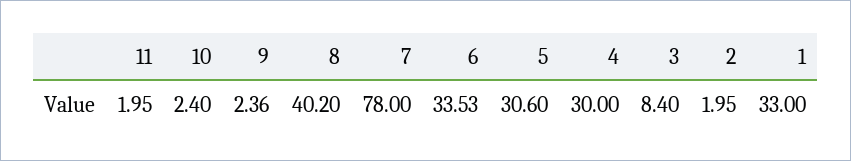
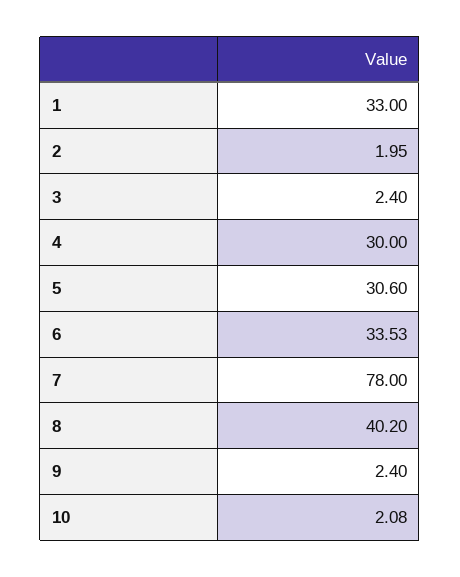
  {
-   "11": 1.95,
-   "10": 2.4,
+   "10": 2.08,
-   "9": 2.36,
+   "9": 2.4,
    "8": 40.2,
    "7": 78,
    "6": 33.53,
    "5": 30.6,
    "4": 30,
-   "3": 8.4,
+   "3": 2.4,
    "2": 1.95,
    "1": 33
  }

